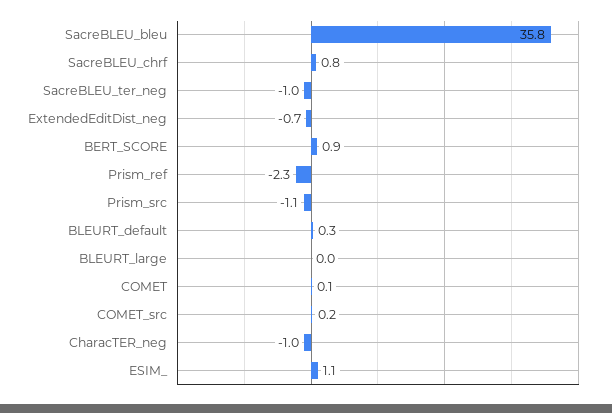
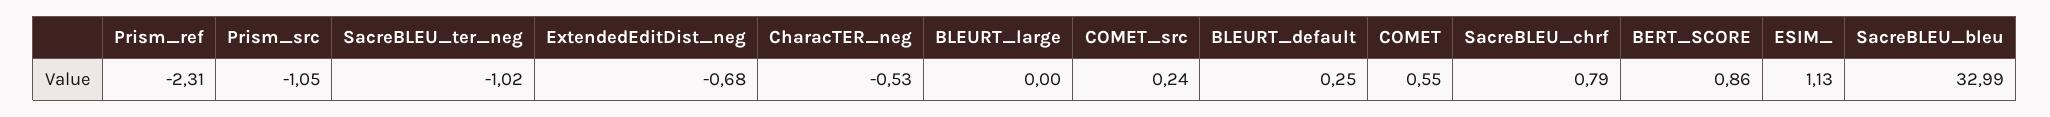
  {
-   "SacreBLEU_bleu": 35.8,
+   "SacreBLEU_bleu": 32.99,
    "SacreBLEU_chrf": 0.79,
    "SacreBLEU_ter_neg": -1.02,
    "ExtendedEditDist_neg": -0.68,
    "BERT_SCORE": 0.86,
    "Prism_ref": -2.31,
    "Prism_src": -1.05,
    "BLEURT_default": 0.25,
    "BLEURT_large": 0,
-   "COMET": 0.1,
+   "COMET": 0.55,
    "COMET_src": 0.24,
-   "CharacTER_neg": -1,
+   "CharacTER_neg": -0.53,
    "ESIM_": 1.13
  }

